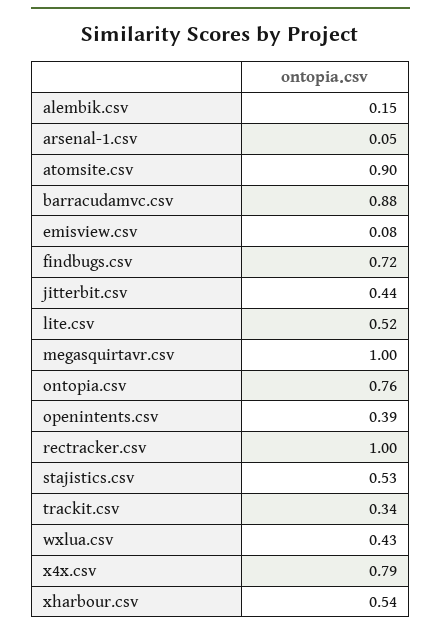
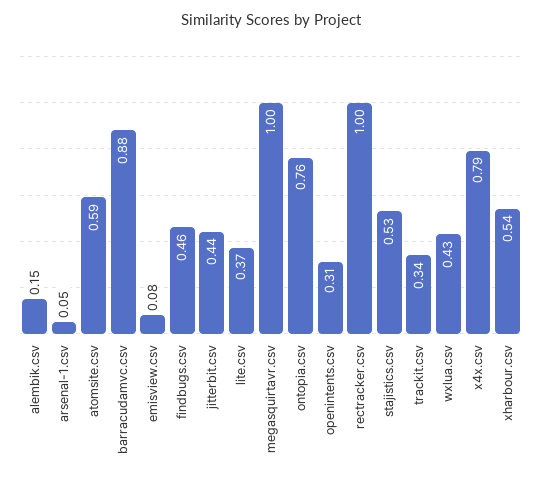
  {
    "alembik.csv": 0.15,
    "arsenal-1.csv": 0.05,
-   "atomsite.csv": 0.9,
+   "atomsite.csv": 0.59,
    "barracudamvc.csv": 0.88,
    "emisview.csv": 0.08,
-   "findbugs.csv": 0.72,
+   "findbugs.csv": 0.46,
    "jitterbit.csv": 0.44,
-   "lite.csv": 0.52,
+   "lite.csv": 0.37,
    "megasquirtavr.csv": 1,
    "ontopia.csv": 0.76,
-   "openintents.csv": 0.39,
+   "openintents.csv": 0.31,
    "rectracker.csv": 1,
    "stajistics.csv": 0.53,
    "trackit.csv": 0.34,
    "wxlua.csv": 0.43,
    "x4x.csv": 0.79,
    "xharbour.csv": 0.54
  }

